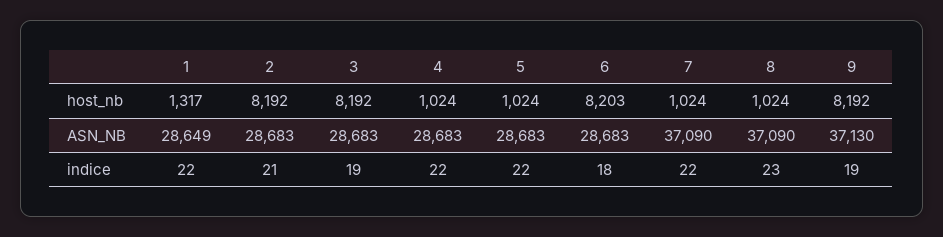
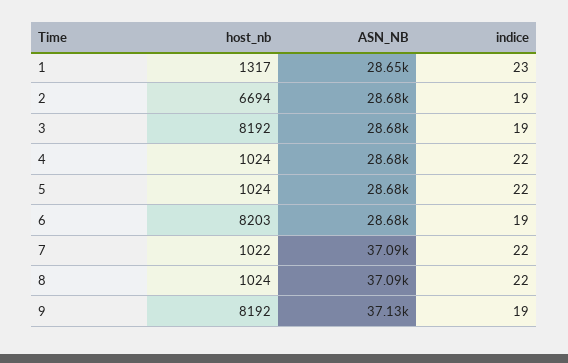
  {
    "1": {
      "host_nb": 1317,
      "ASN_NB": 28649,
-     "indice": 22
+     "indice": 23
    },
    "2": {
-     "host_nb": 8192,
+     "host_nb": 6694,
      "ASN_NB": 28683,
-     "indice": 21
+     "indice": 19
    },
    "3": {
      "host_nb": 8192,
      "ASN_NB": 28683,
      "indice": 19
    },
    "4": {
      "host_nb": 1024,
      "ASN_NB": 28683,
      "indice": 22
    },
    "5": {
      "host_nb": 1024,
      "ASN_NB": 28683,
      "indice": 22
    },
    "6": {
      "host_nb": 8203,
      "ASN_NB": 28683,
-     "indice": 18
+     "indice": 19
    },
    "7": {
-     "host_nb": 1024,
+     "host_nb": 1022,
      "ASN_NB": 37090,
      "indice": 22
    },
    "8": {
      "host_nb": 1024,
      "ASN_NB": 37090,
-     "indice": 23
+     "indice": 22
    },
    "9": {
      "host_nb": 8192,
      "ASN_NB": 37130,
      "indice": 19
    }
  }

